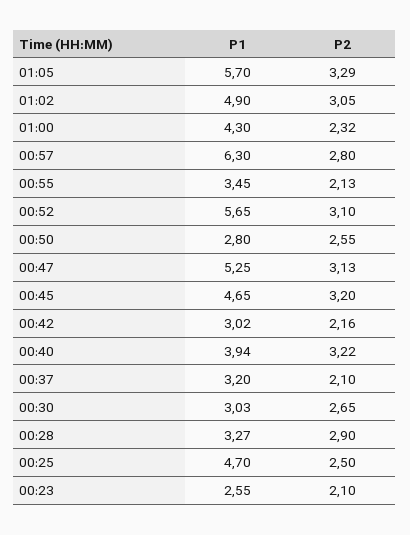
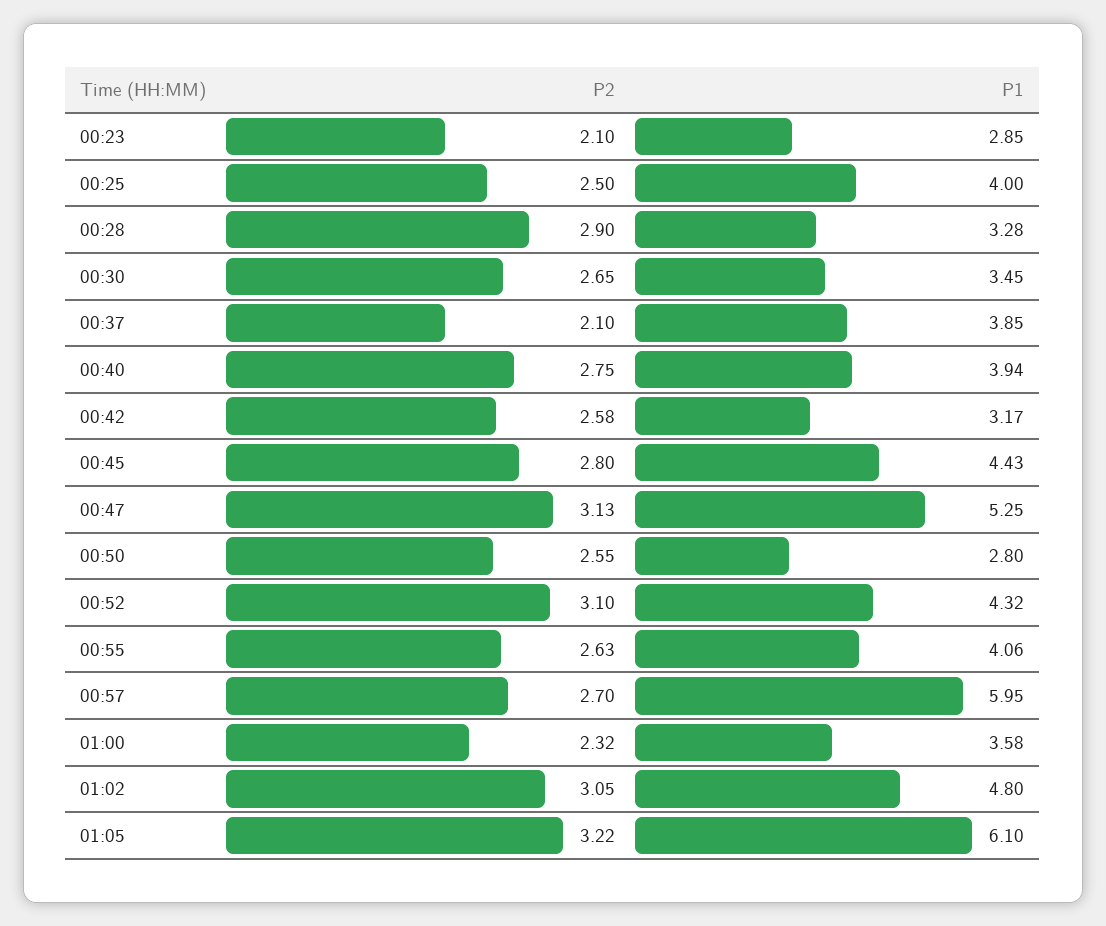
  {
    "P1": {
-     "01:05": 5.7,
+     "01:05": 6.1,
-     "01:02": 4.9,
+     "01:02": 4.8,
-     "01:00": 4.3,
+     "01:00": 3.58,
-     "00:57": 6.3,
+     "00:57": 5.95,
-     "00:55": 3.45,
+     "00:55": 4.06,
-     "00:52": 5.65,
+     "00:52": 4.32,
      "00:50": 2.8,
      "00:47": 5.25,
-     "00:45": 4.65,
+     "00:45": 4.43,
-     "00:42": 3.02,
+     "00:42": 3.17,
      "00:40": 3.94,
-     "00:37": 3.2,
+     "00:37": 3.85,
-     "00:30": 3.03,
+     "00:30": 3.45,
-     "00:28": 3.27,
+     "00:28": 3.28,
-     "00:25": 4.7,
+     "00:25": 4,
-     "00:23": 2.55
+     "00:23": 2.85
    },
    "P2": {
-     "01:05": 3.29,
+     "01:05": 3.22,
      "01:02": 3.05,
      "01:00": 2.32,
-     "00:57": 2.8,
+     "00:57": 2.7,
-     "00:55": 2.13,
+     "00:55": 2.63,
      "00:52": 3.1,
      "00:50": 2.55,
      "00:47": 3.13,
-     "00:45": 3.2,
+     "00:45": 2.8,
-     "00:42": 2.16,
+     "00:42": 2.58,
-     "00:40": 3.22,
+     "00:40": 2.75,
      "00:37": 2.1,
      "00:30": 2.65,
      "00:28": 2.9,
      "00:25": 2.5,
      "00:23": 2.1
    }
  }

